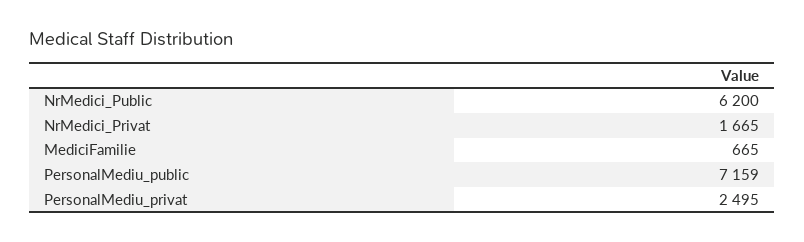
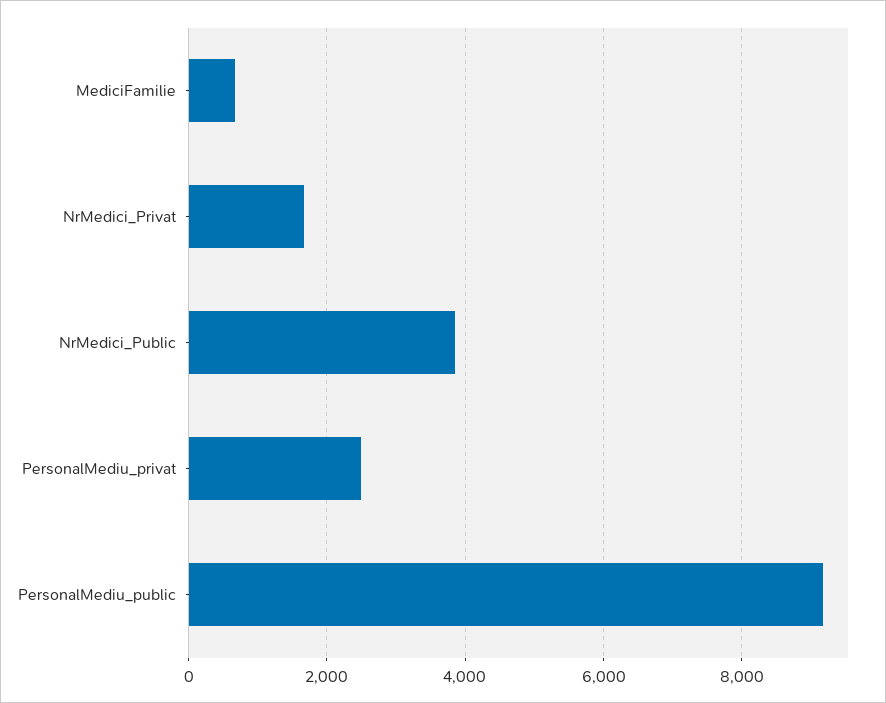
  {
-   "NrMedici_Public": 6200,
+   "NrMedici_Public": 3800,
    "NrMedici_Privat": 1665,
    "MediciFamilie": 665,
-   "PersonalMediu_public": 7159,
+   "PersonalMediu_public": 9200,
    "PersonalMediu_privat": 2495
  }

